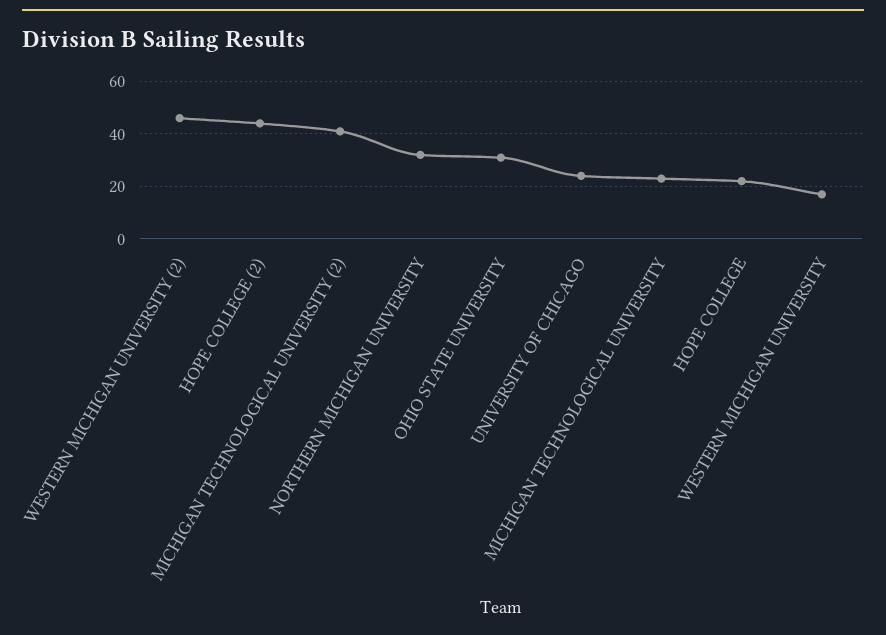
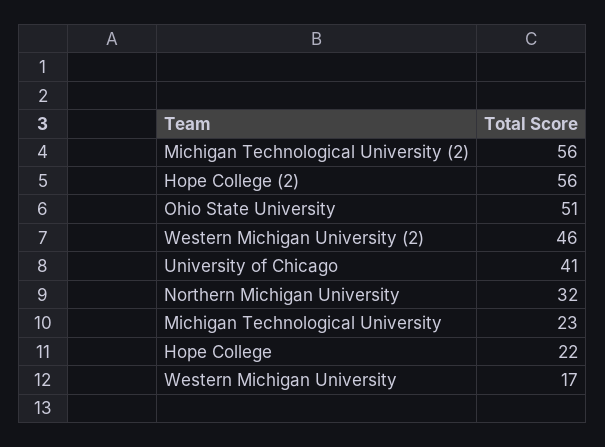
  {
    "WESTERN MICHIGAN UNIVERSITY (2)": 46,
-   "HOPE COLLEGE (2)": 45,
+   "HOPE COLLEGE (2)": 56,
-   "MICHIGAN TECHNOLOGICAL UNIVERSITY (2)": 40,
+   "MICHIGAN TECHNOLOGICAL UNIVERSITY (2)": 56,
    "NORTHERN MICHIGAN UNIVERSITY": 32,
-   "OHIO STATE UNIVERSITY": 30,
+   "OHIO STATE UNIVERSITY": 51,
-   "UNIVERSITY OF CHICAGO": 25,
+   "UNIVERSITY OF CHICAGO": 41,
    "MICHIGAN TECHNOLOGICAL UNIVERSITY": 23,
    "HOPE COLLEGE": 22,
    "WESTERN MICHIGAN UNIVERSITY": 17
  }

